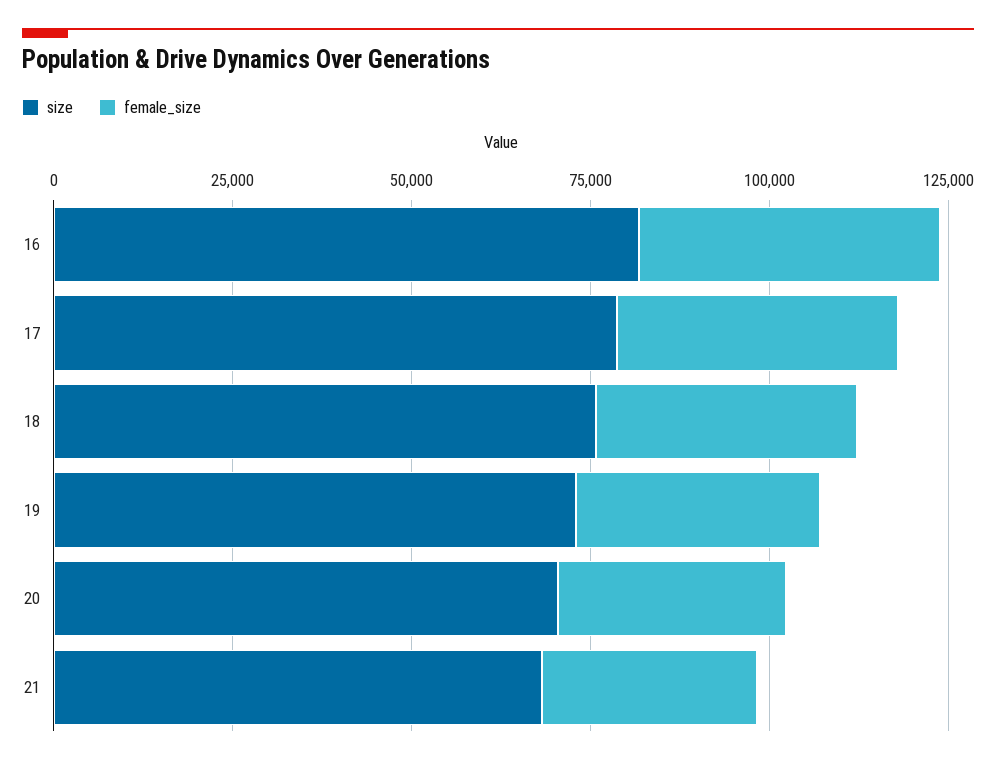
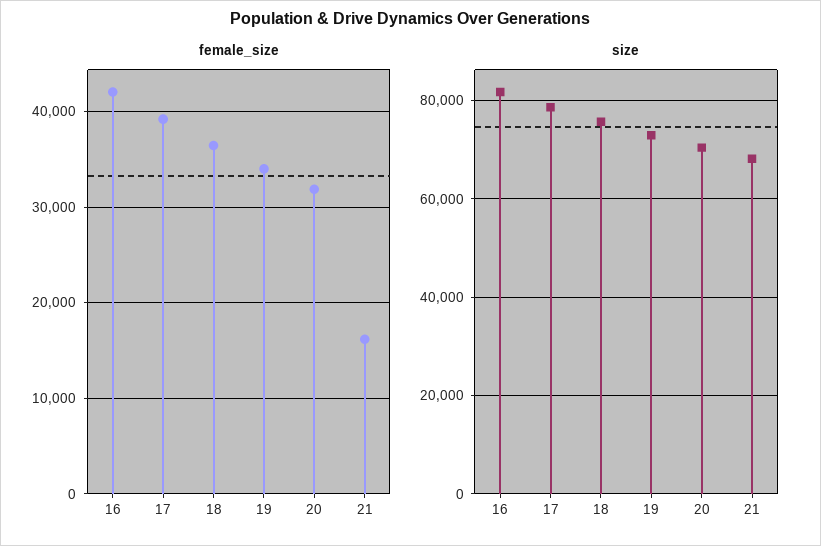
  {
    "size": {
      "16": 82000,
      "17": 78000,
      "18": 76000,
      "19": 72000,
      "20": 70000,
      "21": 68000
    },
    "female_size": {
      "16": 42000,
      "17": 39000,
      "18": 36000,
      "19": 34000,
      "20": 32000,
-     "21": 30000
+     "21": 16000
    }
  }

